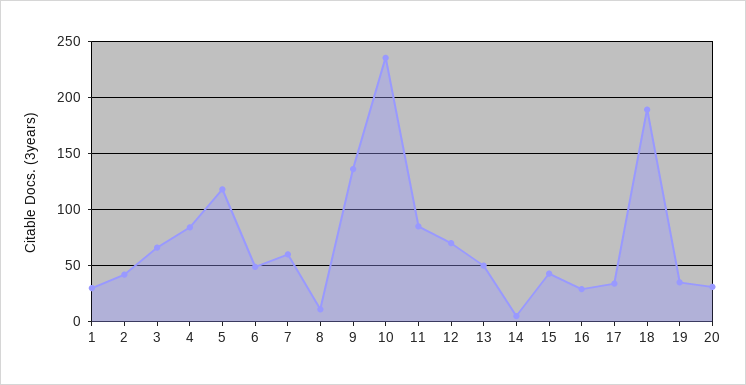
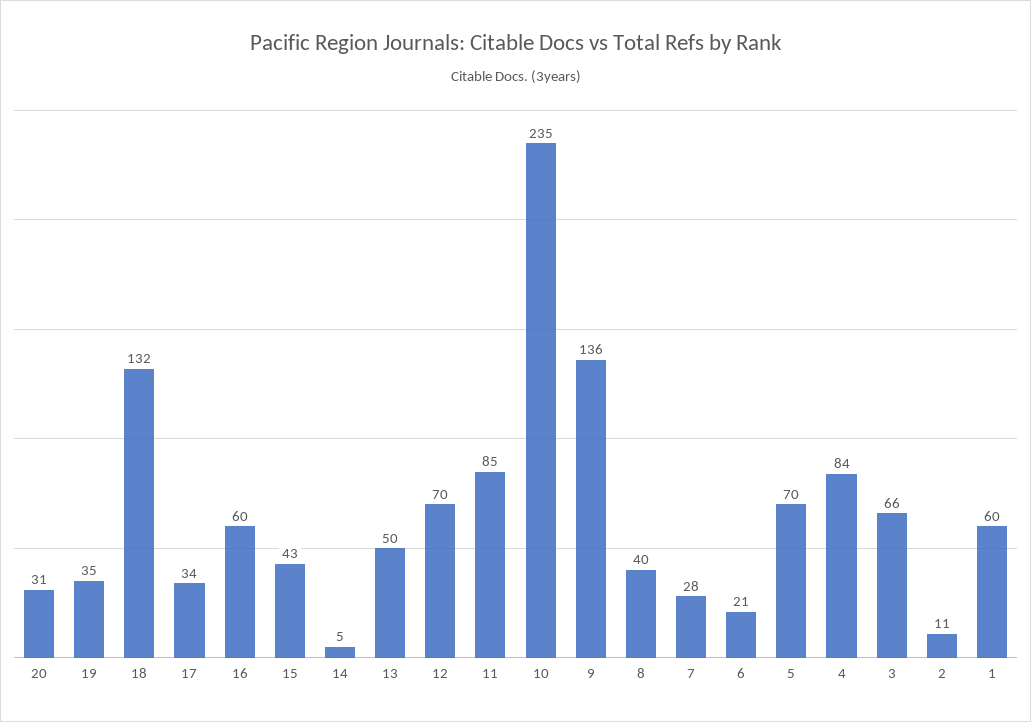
  {
-   "1": 30,
+   "1": 60,
-   "2": 40,
+   "2": 11,
    "3": 66,
    "4": 84,
-   "5": 120,
+   "5": 70,
-   "6": 50,
+   "6": 21,
-   "7": 60,
+   "7": 28,
-   "8": 10,
+   "8": 40,
    "9": 136,
    "10": 235,
    "11": 85,
    "12": 70,
    "13": 50,
    "14": 5,
    "15": 43,
-   "16": 30,
+   "16": 60,
    "17": 34,
-   "18": 190,
+   "18": 132,
    "19": 35,
    "20": 31
  }

